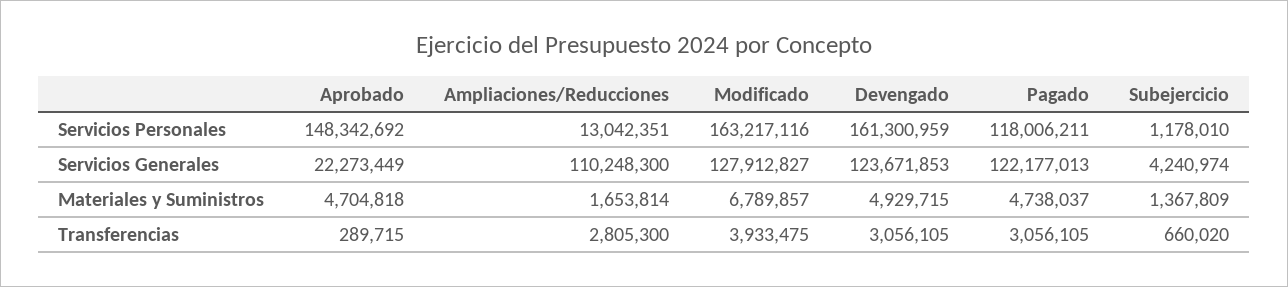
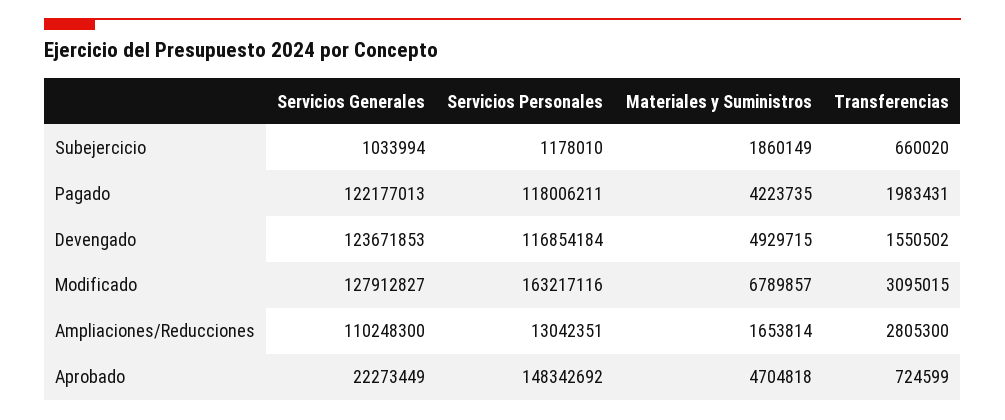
  {
    "Aprobado": {
      "Servicios Personales": 148342692,
      "Servicios Generales": 22273449,
      "Materiales y Suministros": 4704818,
-     "Transferencias": 289715
+     "Transferencias": 724599
    },
    "Ampliaciones/Reducciones": {
      "Servicios Personales": 13042351,
      "Servicios Generales": 110248300,
      "Materiales y Suministros": 1653814,
      "Transferencias": 2805300
    },
    "Modificado": {
      "Servicios Personales": 163217116,
      "Servicios Generales": 127912827,
      "Materiales y Suministros": 6789857,
-     "Transferencias": 3933475
+     "Transferencias": 3095015
    },
    "Devengado": {
-     "Servicios Personales": 161300959,
+     "Servicios Personales": 116854184,
      "Servicios Generales": 123671853,
      "Materiales y Suministros": 4929715,
-     "Transferencias": 3056105
+     "Transferencias": 1550502
    },
    "Pagado": {
      "Servicios Personales": 118006211,
      "Servicios Generales": 122177013,
-     "Materiales y Suministros": 4738037,
+     "Materiales y Suministros": 4223735,
-     "Transferencias": 3056105
+     "Transferencias": 1983431
    },
    "Subejercicio": {
      "Servicios Personales": 1178010,
-     "Servicios Generales": 4240974,
+     "Servicios Generales": 1033994,
-     "Materiales y Suministros": 1367809,
+     "Materiales y Suministros": 1860149,
      "Transferencias": 660020
    }
  }

